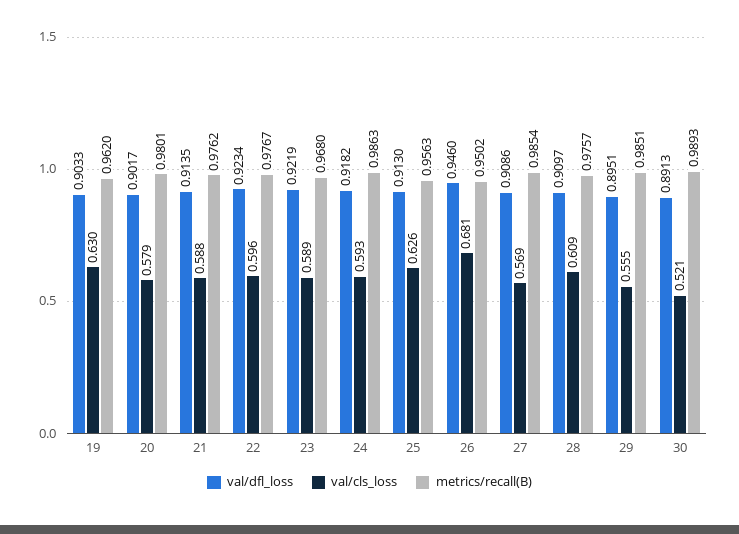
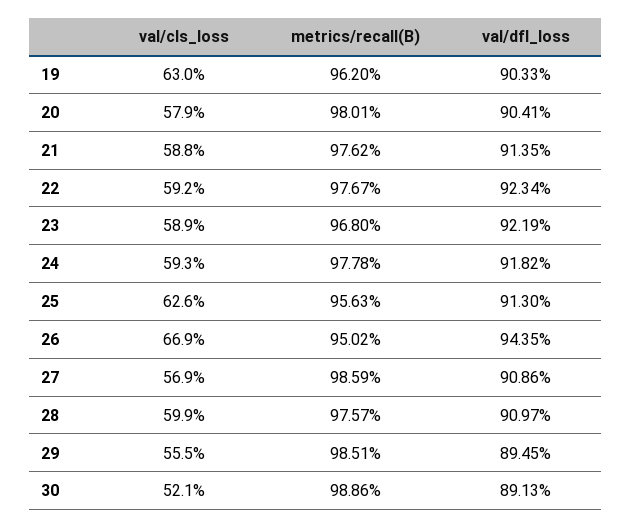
  {
    "val/dfl_loss": {
      "19": 0.9033,
-     "20": 0.9017,
+     "20": 0.9041,
      "21": 0.9135,
      "22": 0.9234,
      "23": 0.9219,
      "24": 0.9182,
      "25": 0.913,
-     "26": 0.946,
+     "26": 0.9435,
      "27": 0.9086,
      "28": 0.9097,
-     "29": 0.8951,
+     "29": 0.8945,
      "30": 0.8913
    },
    "val/cls_loss": {
      "19": 0.63,
      "20": 0.579,
      "21": 0.588,
-     "22": 0.596,
+     "22": 0.592,
      "23": 0.589,
      "24": 0.593,
      "25": 0.626,
-     "26": 0.681,
+     "26": 0.669,
      "27": 0.569,
-     "28": 0.609,
+     "28": 0.599,
      "29": 0.555,
      "30": 0.521
    },
    "metrics/recall(B)": {
      "19": 0.962,
      "20": 0.9801,
      "21": 0.9762,
      "22": 0.9767,
      "23": 0.968,
-     "24": 0.9863,
+     "24": 0.9778,
      "25": 0.9563,
      "26": 0.9502,
-     "27": 0.9854,
+     "27": 0.9859,
      "28": 0.9757,
      "29": 0.9851,
-     "30": 0.9893
+     "30": 0.9886
    }
  }

